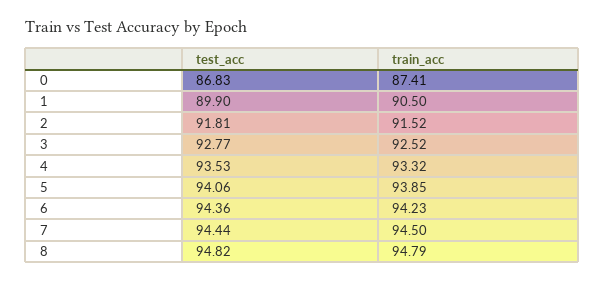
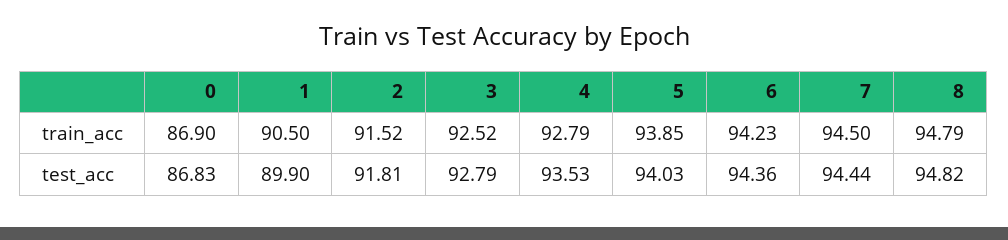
  {
    "test_acc": {
      "0": 86.83,
      "1": 89.9,
      "2": 91.81,
-     "3": 92.77,
+     "3": 92.79,
      "4": 93.53,
-     "5": 94.06,
+     "5": 94.03,
      "6": 94.36,
      "7": 94.44,
      "8": 94.82
    },
    "train_acc": {
-     "0": 87.41,
+     "0": 86.9,
      "1": 90.5,
      "2": 91.52,
      "3": 92.52,
-     "4": 93.32,
+     "4": 92.79,
      "5": 93.85,
      "6": 94.23,
      "7": 94.5,
      "8": 94.79
    }
  }

